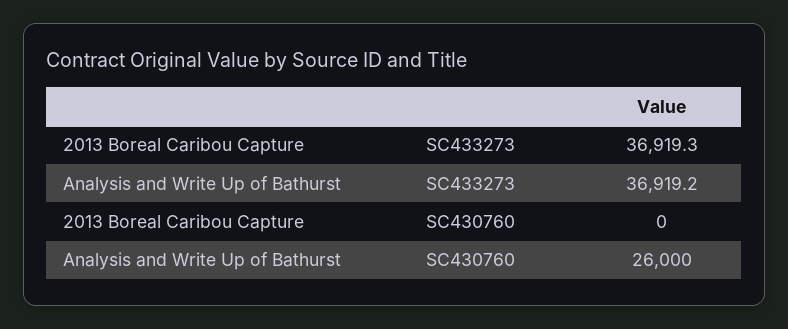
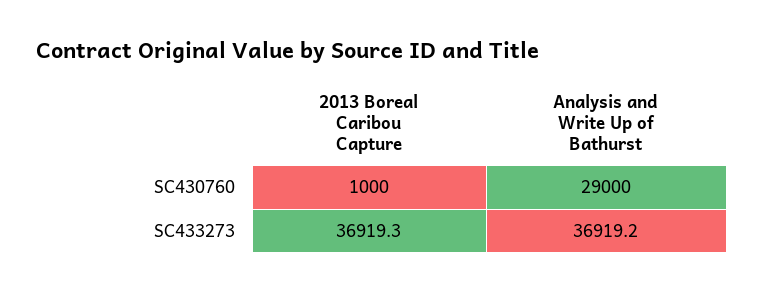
  {
    "2013 Boreal Caribou Capture": {
      "SC433273": 36919.3,
-     "SC430760": 0
+     "SC430760": 1000
    },
    "Analysis and Write Up of Bathurst": {
      "SC433273": 36919.2,
-     "SC430760": 26000
+     "SC430760": 29000
    }
  }

